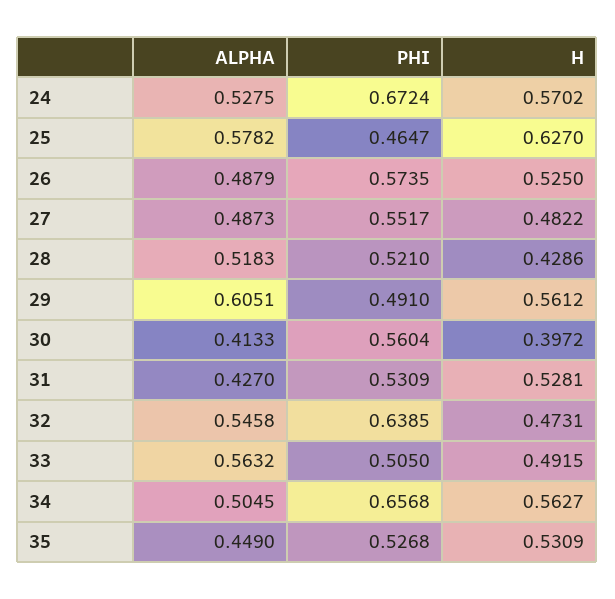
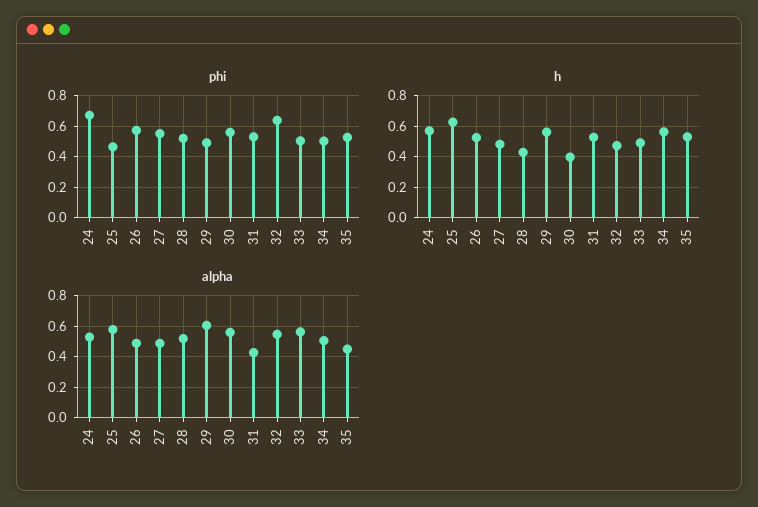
  {
    "ALPHA": {
      "24": 0.5275,
      "25": 0.5782,
      "26": 0.4879,
      "27": 0.4873,
      "28": 0.5183,
      "29": 0.6051,
-     "30": 0.4133,
+     "30": 0.55,
      "31": 0.427,
      "32": 0.5458,
      "33": 0.5632,
      "34": 0.5045,
      "35": 0.449
    },
    "PHI": {
      "24": 0.6724,
      "25": 0.4647,
      "26": 0.5735,
      "27": 0.5517,
      "28": 0.521,
      "29": 0.491,
      "30": 0.5604,
      "31": 0.5309,
      "32": 0.6385,
      "33": 0.505,
-     "34": 0.6568,
+     "34": 0.5,
      "35": 0.5268
    },
    "H": {
      "24": 0.5702,
      "25": 0.627,
      "26": 0.525,
      "27": 0.4822,
      "28": 0.4286,
      "29": 0.5612,
      "30": 0.3972,
      "31": 0.5281,
      "32": 0.4731,
      "33": 0.4915,
      "34": 0.5627,
      "35": 0.5309
    }
  }

